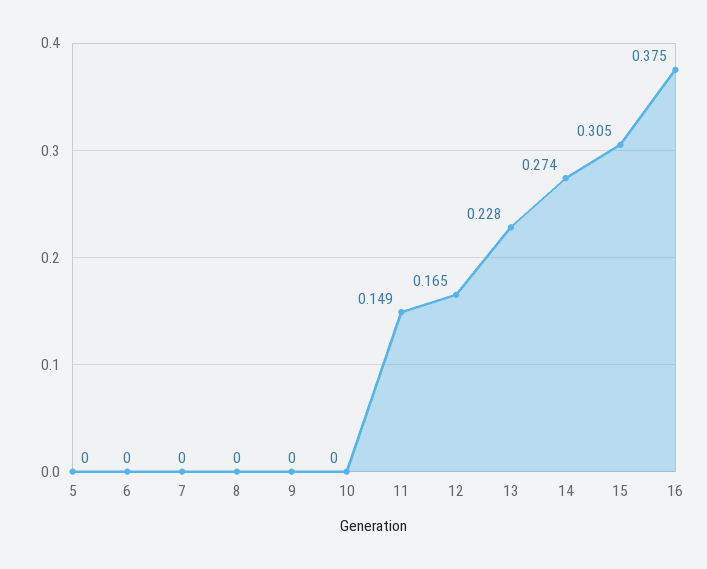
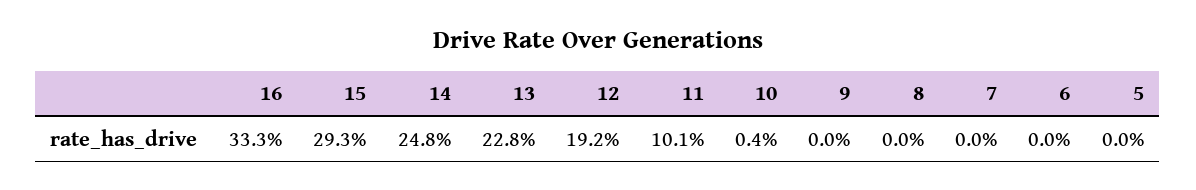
  {
    "5": 0,
    "6": 0,
    "7": 0,
    "8": 0,
    "9": 0,
-   "10": 0,
+   "10": 0.004,
-   "11": 0.149,
+   "11": 0.101,
-   "12": 0.165,
+   "12": 0.192,
    "13": 0.228,
-   "14": 0.274,
+   "14": 0.248,
-   "15": 0.305,
+   "15": 0.293,
-   "16": 0.375
+   "16": 0.333
  }

